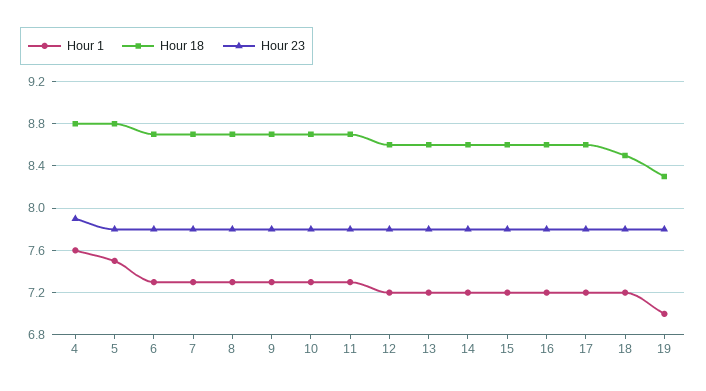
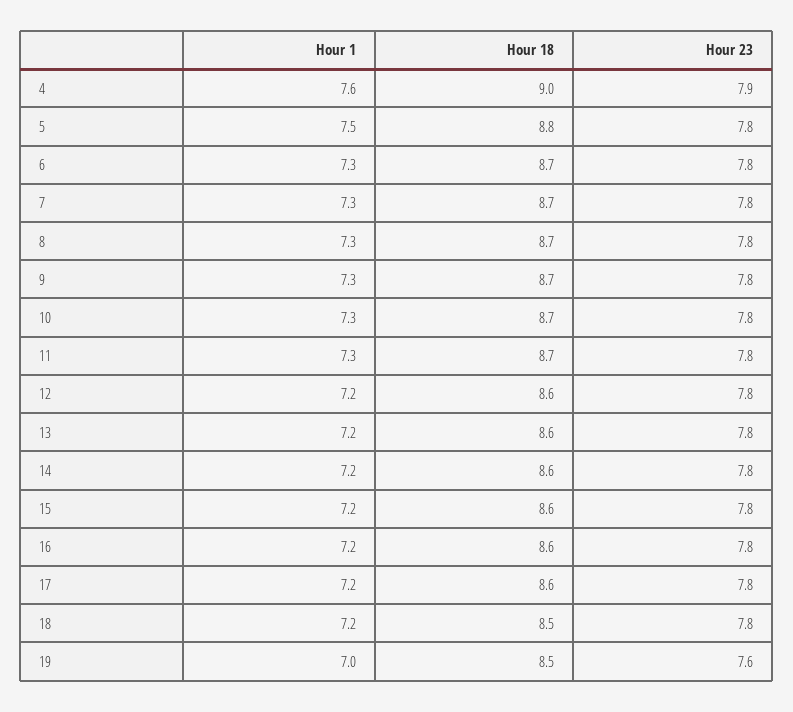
  {
    "Hour 1": {
      "4": 7.6,
      "5": 7.5,
      "6": 7.3,
      "7": 7.3,
      "8": 7.3,
      "9": 7.3,
      "10": 7.3,
      "11": 7.3,
      "12": 7.2,
      "13": 7.2,
      "14": 7.2,
      "15": 7.2,
      "16": 7.2,
      "17": 7.2,
      "18": 7.2,
      "19": 7
    },
    "Hour 18": {
-     "4": 8.8,
+     "4": 9,
      "5": 8.8,
      "6": 8.7,
      "7": 8.7,
      "8": 8.7,
      "9": 8.7,
      "10": 8.7,
      "11": 8.7,
      "12": 8.6,
      "13": 8.6,
      "14": 8.6,
      "15": 8.6,
      "16": 8.6,
      "17": 8.6,
      "18": 8.5,
-     "19": 8.3
+     "19": 8.5
    },
    "Hour 23": {
      "4": 7.9,
      "5": 7.8,
      "6": 7.8,
      "7": 7.8,
      "8": 7.8,
      "9": 7.8,
      "10": 7.8,
      "11": 7.8,
      "12": 7.8,
      "13": 7.8,
      "14": 7.8,
      "15": 7.8,
      "16": 7.8,
      "17": 7.8,
      "18": 7.8,
-     "19": 7.8
+     "19": 7.6
    }
  }

